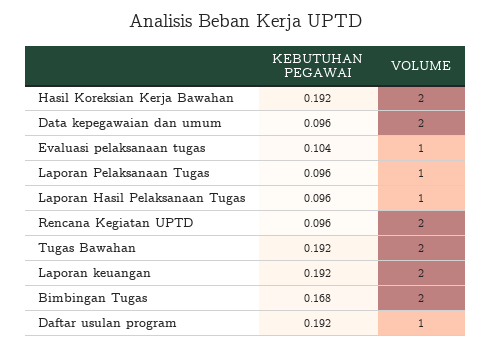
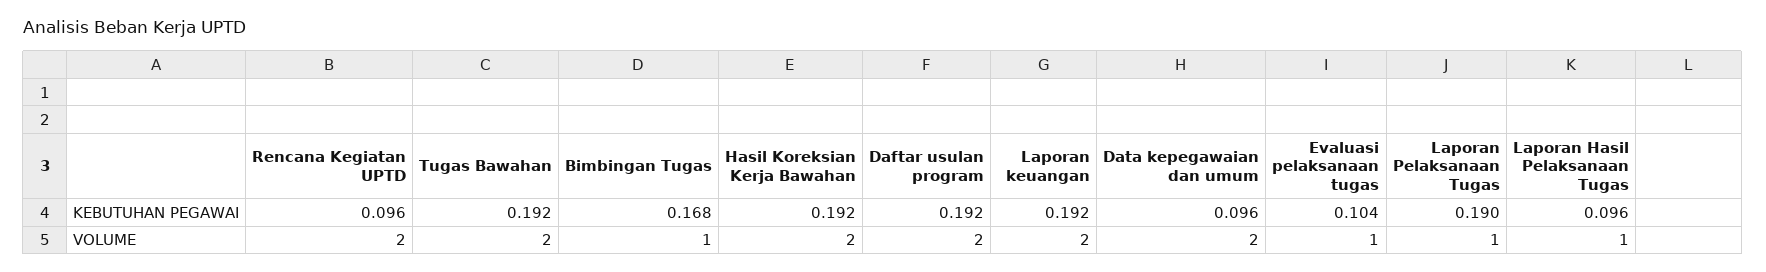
  {
    "KEBUTUHAN PEGAWAI": {
      "Hasil Koreksian Kerja Bawahan": 0.192,
      "Data kepegawaian dan umum": 0.096,
      "Evaluasi pelaksanaan tugas": 0.104,
-     "Laporan Pelaksanaan Tugas": 0.096,
+     "Laporan Pelaksanaan Tugas": 0.19,
      "Laporan Hasil Pelaksanaan Tugas": 0.096,
      "Rencana Kegiatan UPTD": 0.096,
      "Tugas Bawahan": 0.192,
      "Laporan keuangan": 0.192,
      "Bimbingan Tugas": 0.168,
      "Daftar usulan program": 0.192
    },
    "VOLUME": {
      "Hasil Koreksian Kerja Bawahan": 2,
      "Data kepegawaian dan umum": 2,
      "Evaluasi pelaksanaan tugas": 1,
      "Laporan Pelaksanaan Tugas": 1,
      "Laporan Hasil Pelaksanaan Tugas": 1,
      "Rencana Kegiatan UPTD": 2,
      "Tugas Bawahan": 2,
      "Laporan keuangan": 2,
-     "Bimbingan Tugas": 2,
+     "Bimbingan Tugas": 1,
-     "Daftar usulan program": 1
+     "Daftar usulan program": 2
    }
  }

